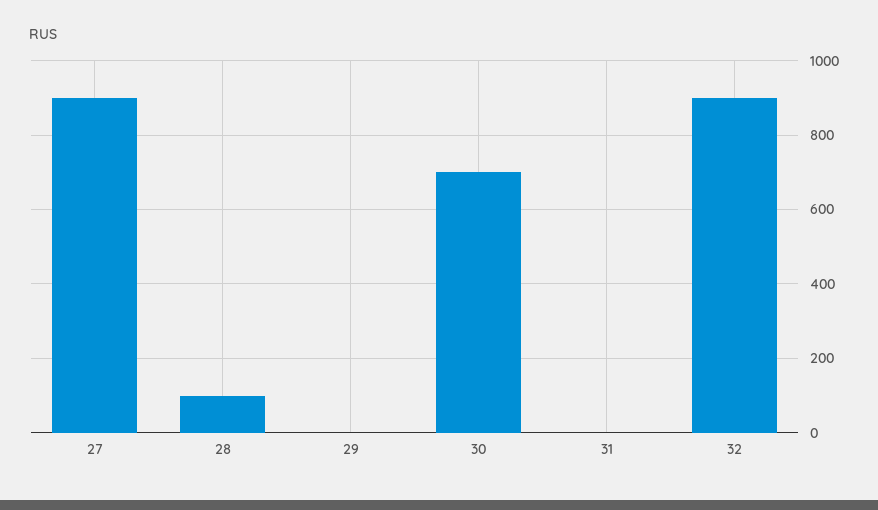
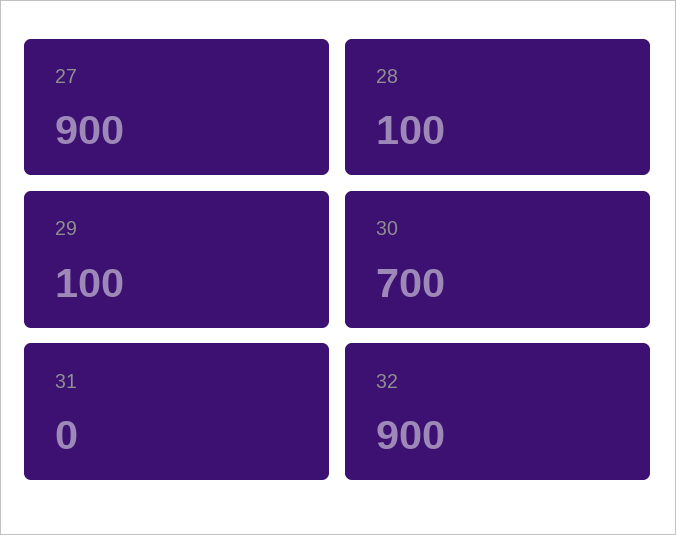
  {
    "27": 900,
    "28": 100,
-   "29": 0,
+   "29": 100,
    "30": 700,
    "31": 0,
    "32": 900
  }

